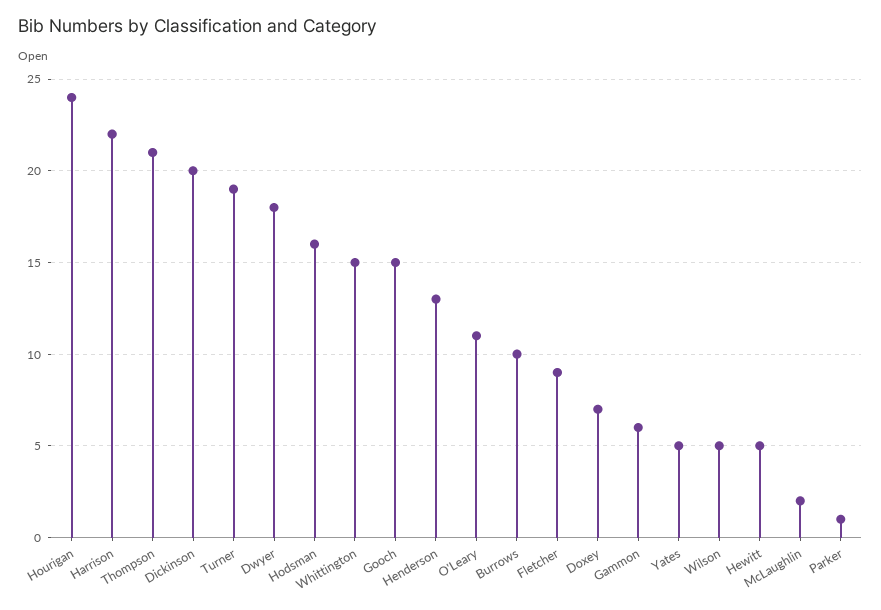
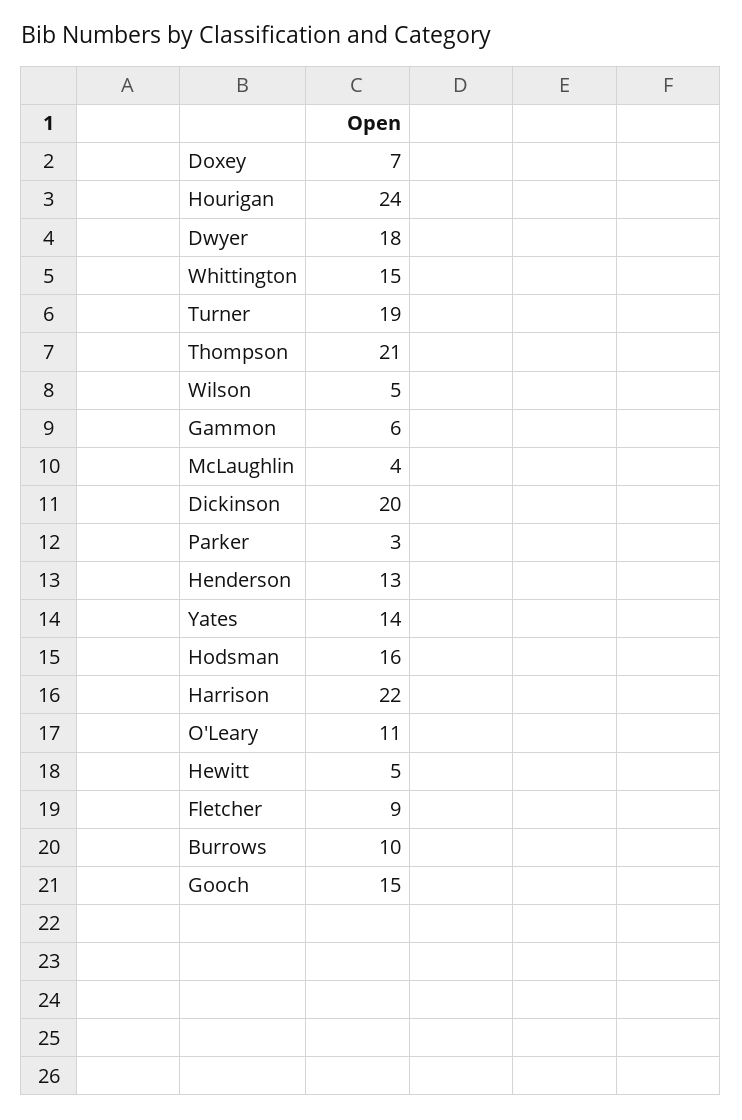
  {
    "Hourigan": 24,
    "Harrison": 22,
    "Thompson": 21,
    "Dickinson": 20,
    "Turner": 19,
    "Dwyer": 18,
    "Hodsman": 16,
    "Whittington": 15,
    "Gooch": 15,
    "Henderson": 13,
    "O'Leary": 11,
    "Burrows": 10,
    "Fletcher": 9,
    "Doxey": 7,
    "Gammon": 6,
-   "Yates": 5,
+   "Yates": 14,
    "Wilson": 5,
    "Hewitt": 5,
-   "McLaughlin": 2,
+   "McLaughlin": 4,
-   "Parker": 1
+   "Parker": 3
  }

